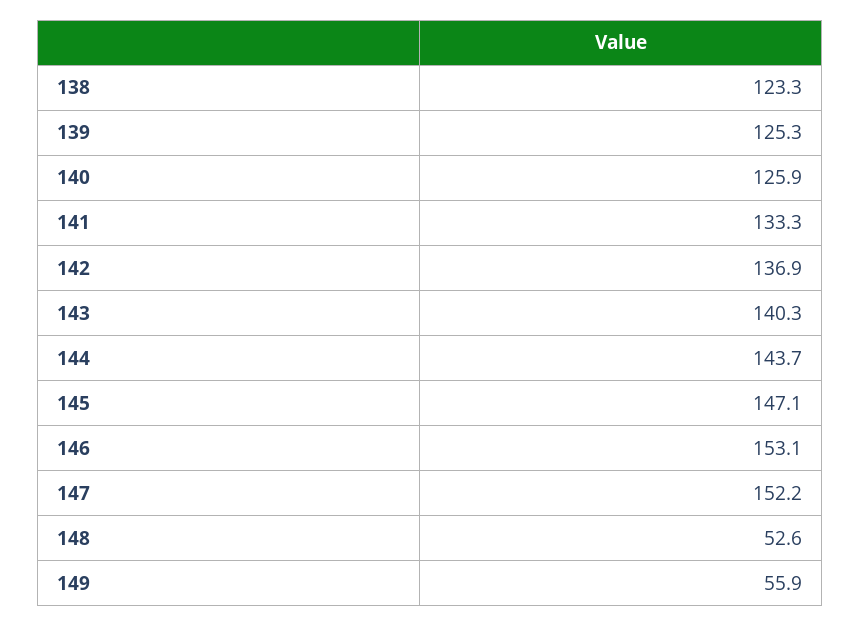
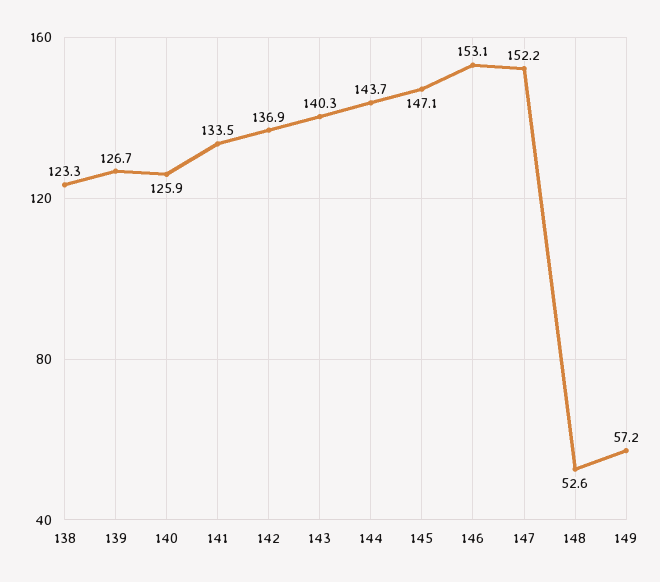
  {
    "138": 123.3,
-   "139": 125.3,
+   "139": 126.7,
    "140": 125.9,
-   "141": 133.3,
+   "141": 133.5,
    "142": 136.9,
    "143": 140.3,
    "144": 143.7,
    "145": 147.1,
    "146": 153.1,
    "147": 152.2,
    "148": 52.6,
-   "149": 55.9
+   "149": 57.2
  }

